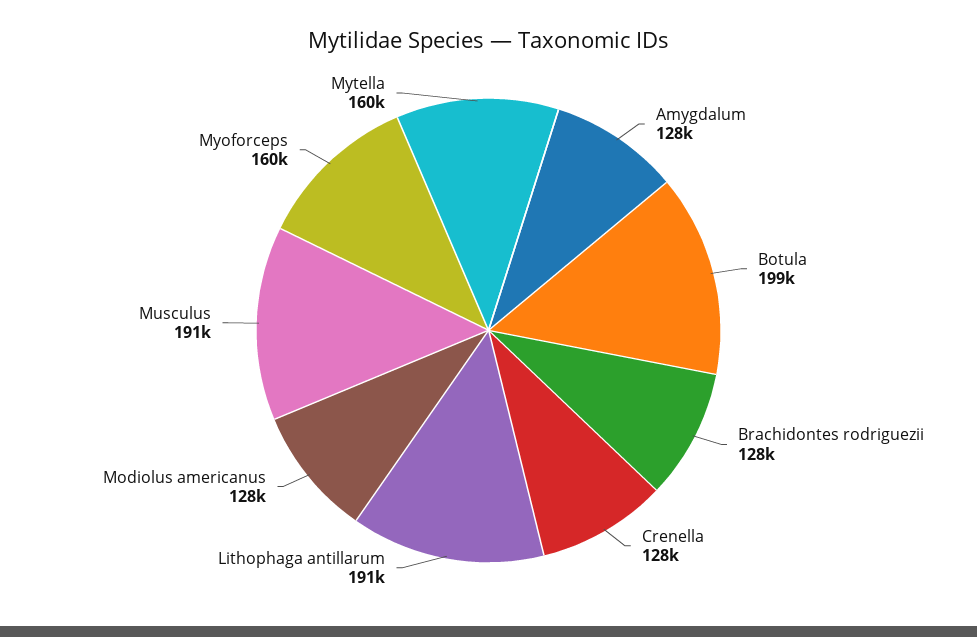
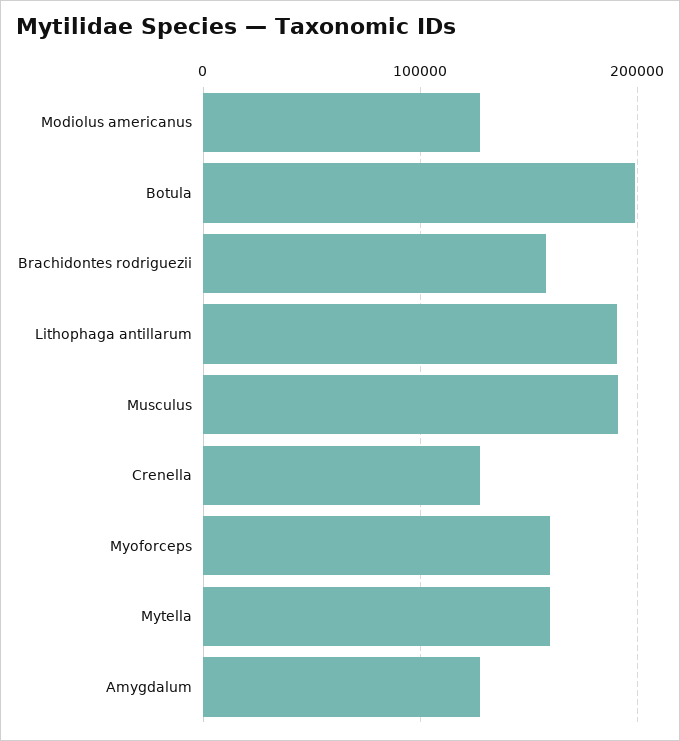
  {
    "Amygdalum": 128000,
    "Botula": 199000,
-   "Brachidontes rodriguezii": 128000,
+   "Brachidontes rodriguezii": 160000,
    "Crenella": 128000,
    "Lithophaga antillarum": 191000,
    "Modiolus americanus": 128000,
    "Musculus": 191000,
    "Myoforceps": 160000,
    "Mytella": 160000
  }

